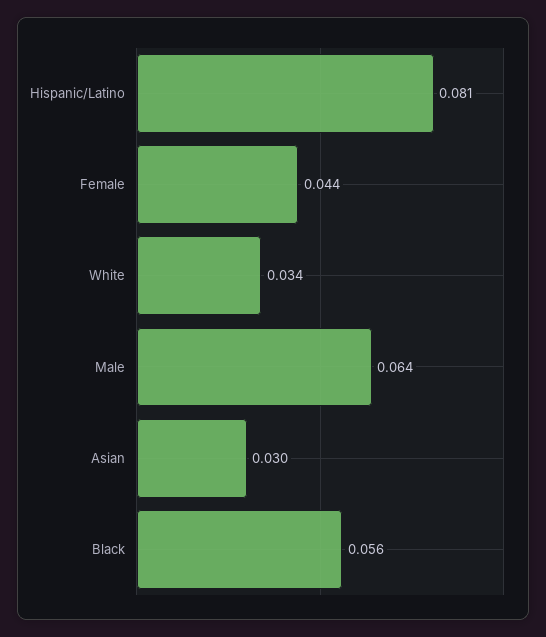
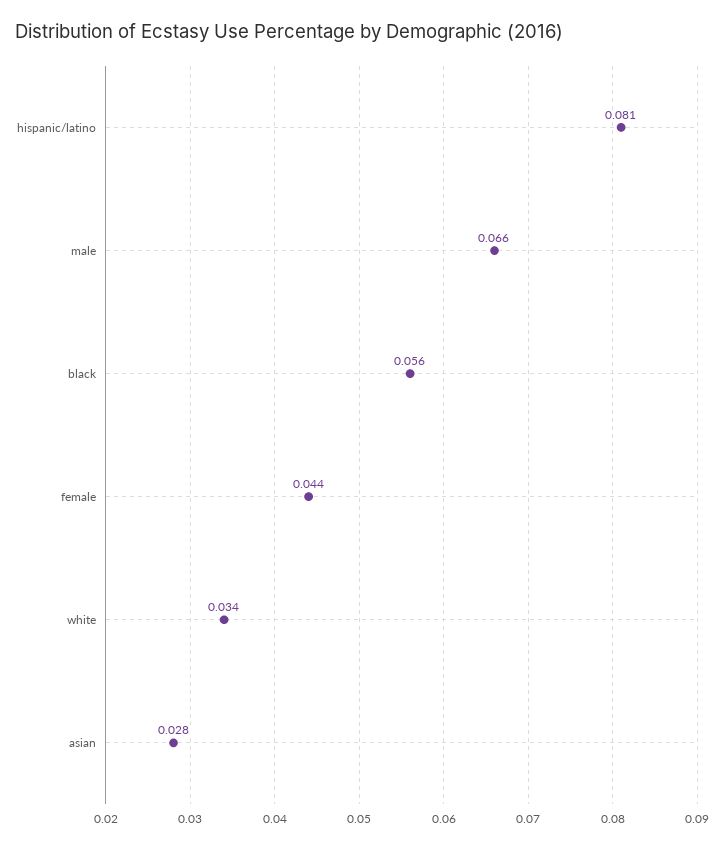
  {
    "Hispanic/Latino": 0.081,
    "Female": 0.044,
    "White": 0.034,
-   "Male": 0.064,
+   "Male": 0.066,
-   "Asian": 0.03,
+   "Asian": 0.028,
    "Black": 0.056
  }

